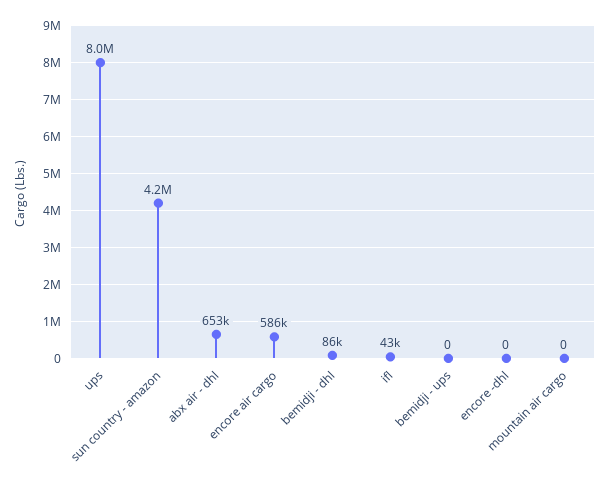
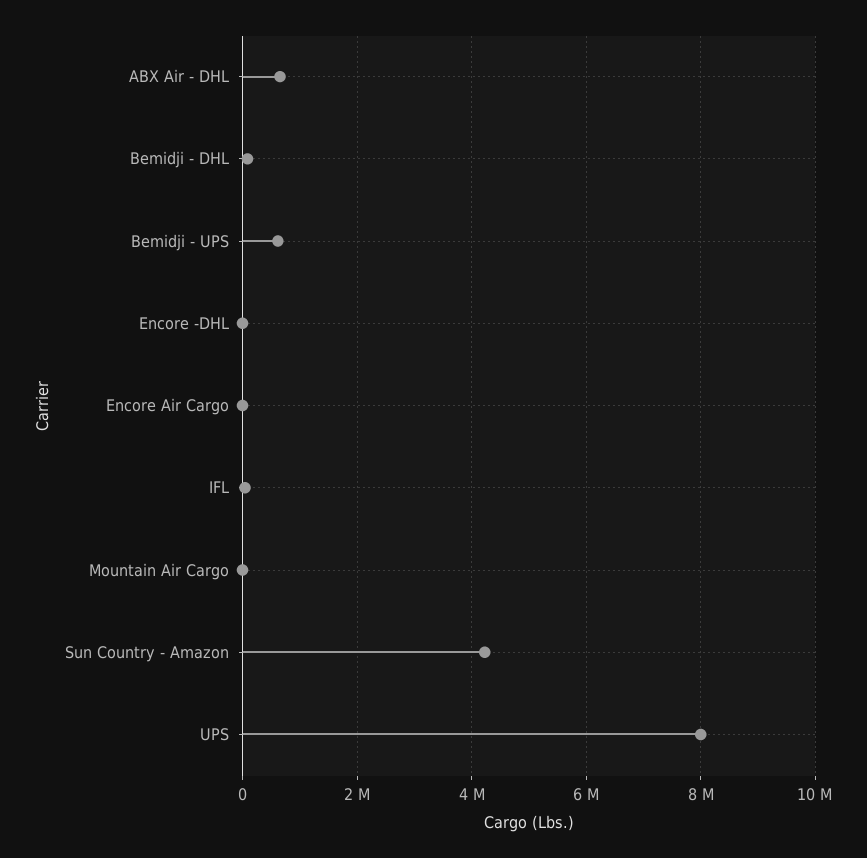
  {
    "ups": 8000000,
    "sun country - amazon": 4200000,
    "abx air - dhl": 653000,
-   "encore air cargo": 586000,
+   "encore air cargo": 0,
    "bemidji - dhl": 86000,
    "ifl": 43000,
-   "bemidji - ups": 0,
+   "bemidji - ups": 600000,
    "encore -dhl": 0,
    "mountain air cargo": 0
  }

